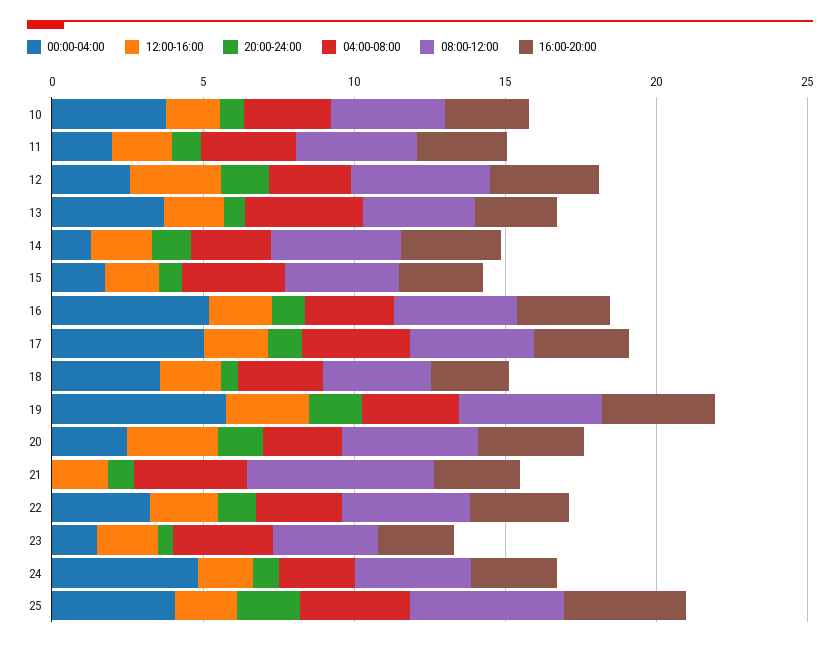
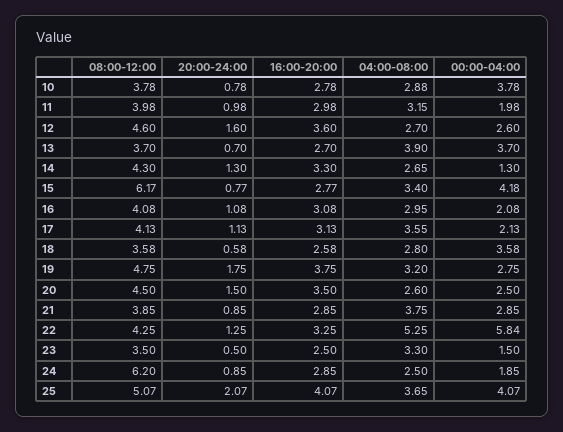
  {
    "00:00-04:00": {
      "10": 3.78,
      "11": 1.98,
      "12": 2.6,
      "13": 3.7,
      "14": 1.3,
-     "15": 2,
+     "15": 4.18,
-     "16": 5,
+     "16": 2.08,
-     "17": 5,
+     "17": 2.13,
      "18": 3.58,
-     "19": 6,
+     "19": 2.75,
      "20": 2.5,
-     "21": 0,
+     "21": 2.85,
-     "22": 3,
+     "22": 5.84,
      "23": 1.5,
-     "24": 5,
+     "24": 1.85,
      "25": 4.07
    },
-   "12:00-16:00": {
-     "10": 2,
-     "11": 2,
-     "12": 3,
-     "13": 2,
-     "14": 2,
-     "15": 2,
-     "16": 2,
-     "17": 2,
-     "18": 2,
-     "19": 3,
-     "20": 3,
-     "21": 2,
-     "22": 2,
-     "23": 2,
-     "24": 2,
-     "25": 2
-   },
    "20:00-24:00": {
      "10": 0.78,
      "11": 0.98,
      "12": 1.6,
      "13": 0.7,
      "14": 1.3,
      "15": 0.77,
      "16": 1.08,
      "17": 1.13,
      "18": 0.58,
      "19": 1.75,
      "20": 1.5,
      "21": 0.85,
      "22": 1.25,
      "23": 0.5,
      "24": 0.85,
      "25": 2.07
    },
    "04:00-08:00": {
      "10": 2.88,
      "11": 3.15,
      "12": 2.7,
      "13": 3.9,
      "14": 2.65,
      "15": 3.4,
      "16": 2.95,
      "17": 3.55,
      "18": 2.8,
      "19": 3.2,
      "20": 2.6,
      "21": 3.75,
-     "22": 3,
+     "22": 5.25,
      "23": 3.3,
      "24": 2.5,
      "25": 3.65
    },
    "08:00-12:00": {
      "10": 3.78,
      "11": 3.98,
      "12": 4.6,
      "13": 3.7,
      "14": 4.3,
-     "15": 4,
+     "15": 6.17,
      "16": 4.08,
      "17": 4.13,
      "18": 3.58,
      "19": 4.75,
      "20": 4.5,
-     "21": 6,
+     "21": 3.85,
      "22": 4.25,
      "23": 3.5,
-     "24": 4,
+     "24": 6.2,
      "25": 5.07
    },
    "16:00-20:00": {
      "10": 2.78,
      "11": 2.98,
      "12": 3.6,
      "13": 2.7,
      "14": 3.3,
      "15": 2.77,
      "16": 3.08,
      "17": 3.13,
      "18": 2.58,
      "19": 3.75,
      "20": 3.5,
      "21": 2.85,
      "22": 3.25,
      "23": 2.5,
      "24": 2.85,
      "25": 4.07
    }
  }

